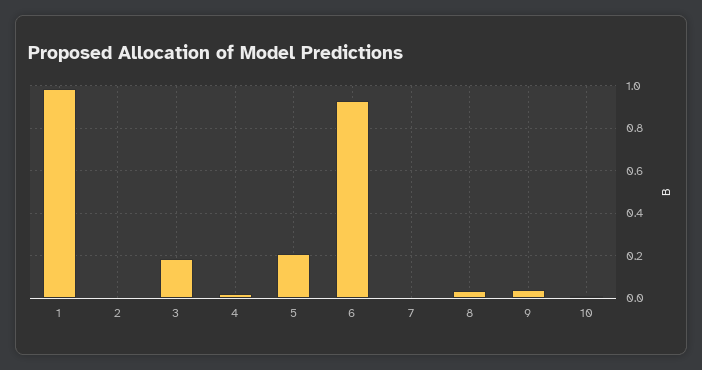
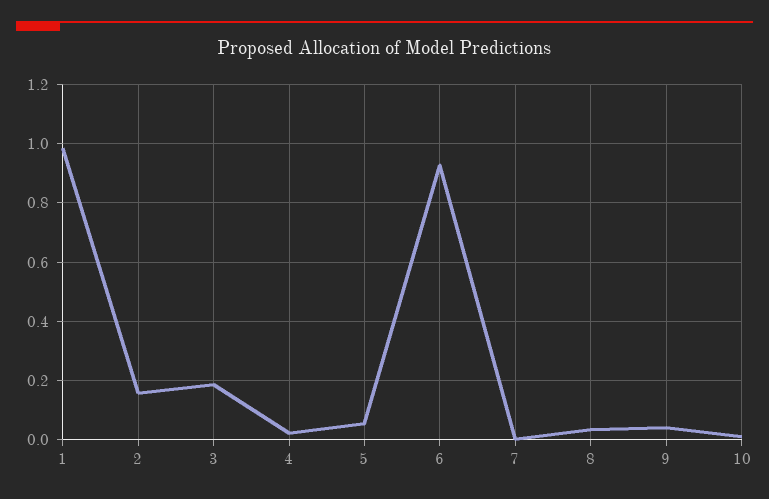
  {
    "1": 0.975,
-   "2": 0,
+   "2": 0.15,
    "3": 0.175,
    "4": 0.025,
-   "5": 0.2,
+   "5": 0.05,
    "6": 0.925,
    "7": 0,
    "8": 0.025,
    "9": 0.05,
    "10": 0
  }

